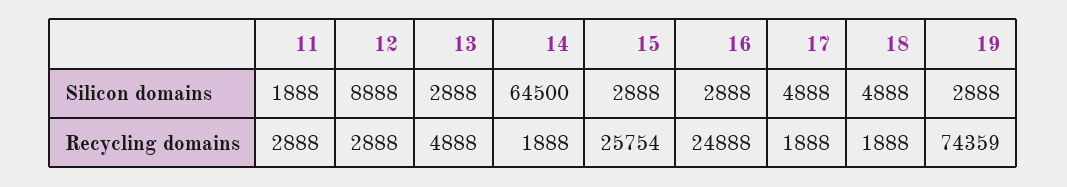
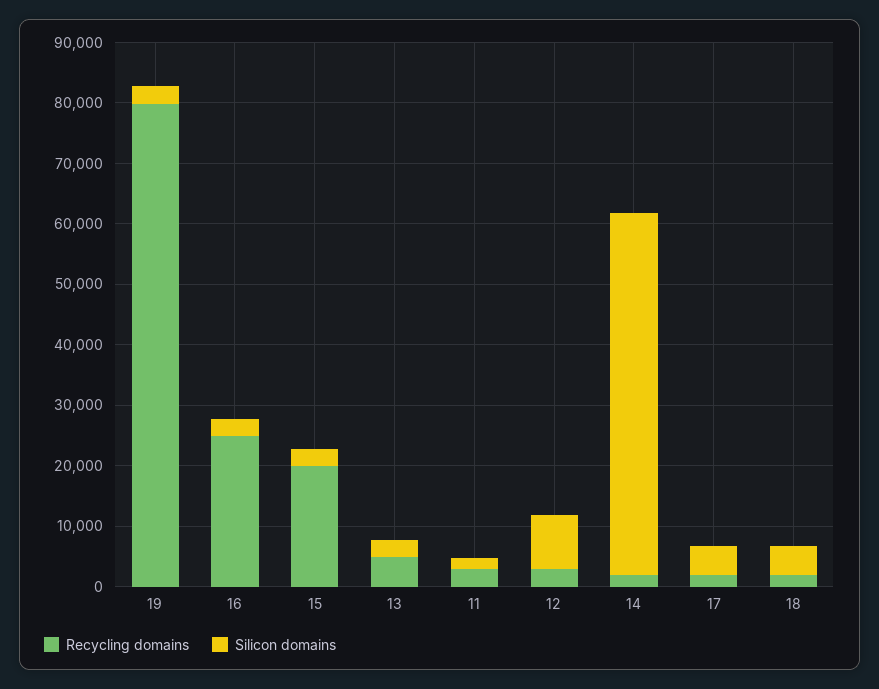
  {
    "Silicon domains": {
      "11": 1888,
      "12": 8888,
      "13": 2888,
-     "14": 64500,
+     "14": 60000,
      "15": 2888,
      "16": 2888,
      "17": 4888,
      "18": 4888,
      "19": 2888
    },
    "Recycling domains": {
      "11": 2888,
      "12": 2888,
      "13": 4888,
      "14": 1888,
-     "15": 25754,
+     "15": 20000,
      "16": 24888,
      "17": 1888,
      "18": 1888,
-     "19": 74359
+     "19": 80000
    }
  }

